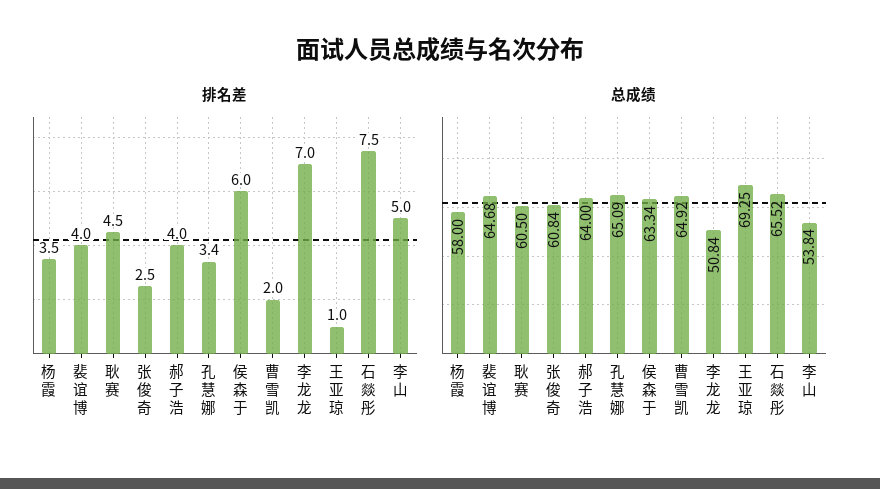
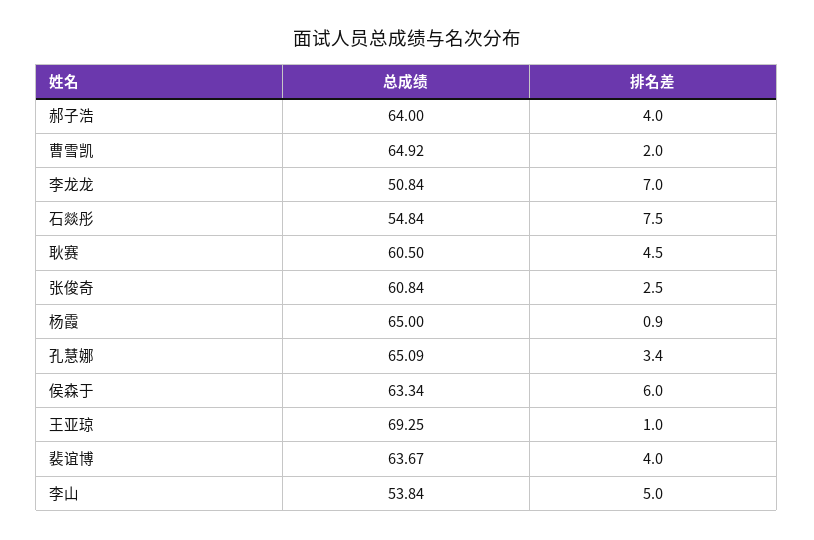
  {
    "排名差": {
-     "杨霞": 3.5,
+     "杨霞": 0.9,
      "裴谊博": 4,
      "耿赛": 4.5,
      "张俊奇": 2.5,
      "郝子浩": 4,
      "孔慧娜": 3.4,
      "侯森于": 6,
      "曹雪凯": 2,
      "李龙龙": 7,
      "王亚琼": 1,
      "石燚彤": 7.5,
      "李山": 5
    },
    "总成绩": {
-     "杨霞": 58,
+     "杨霞": 65,
-     "裴谊博": 64.68,
+     "裴谊博": 63.67,
      "耿赛": 60.5,
      "张俊奇": 60.84,
      "郝子浩": 64,
      "孔慧娜": 65.09,
      "侯森于": 63.34,
      "曹雪凯": 64.92,
      "李龙龙": 50.84,
      "王亚琼": 69.25,
-     "石燚彤": 65.52,
+     "石燚彤": 54.84,
      "李山": 53.84
    }
  }

